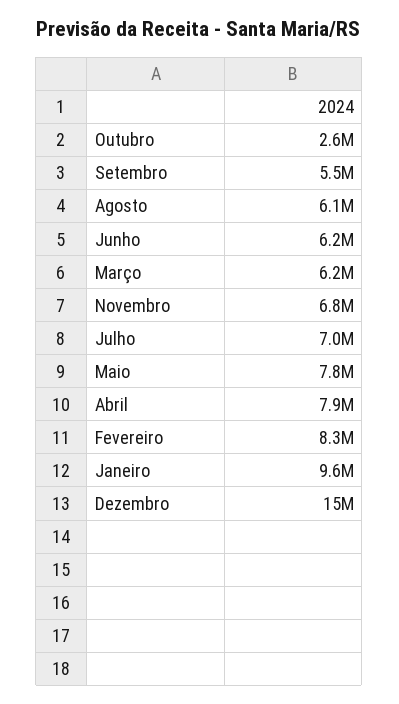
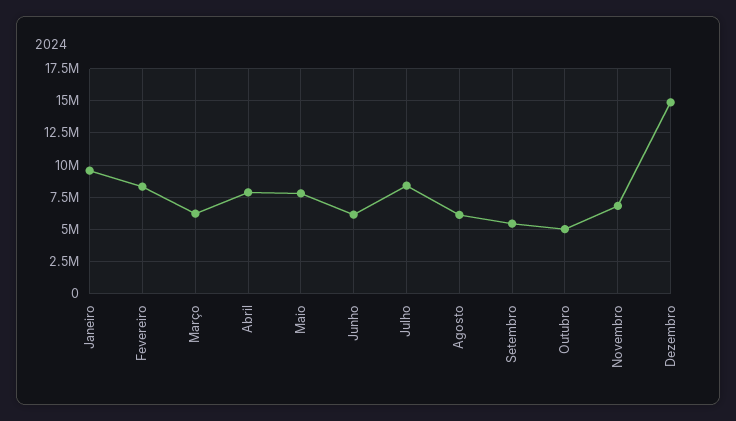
  {
-   "Outubro": 2600000,
+   "Outubro": 5000000,
    "Setembro": 5500000,
    "Agosto": 6100000,
    "Junho": 6200000,
    "Março": 6200000,
    "Novembro": 6800000,
-   "Julho": 7000000,
+   "Julho": 8500000,
    "Maio": 7800000,
    "Abril": 7900000,
    "Fevereiro": 8300000,
    "Janeiro": 9600000,
    "Dezembro": 15000000
  }

